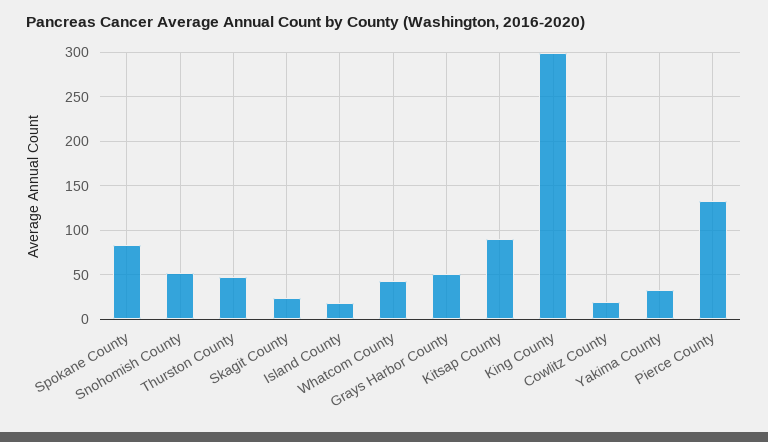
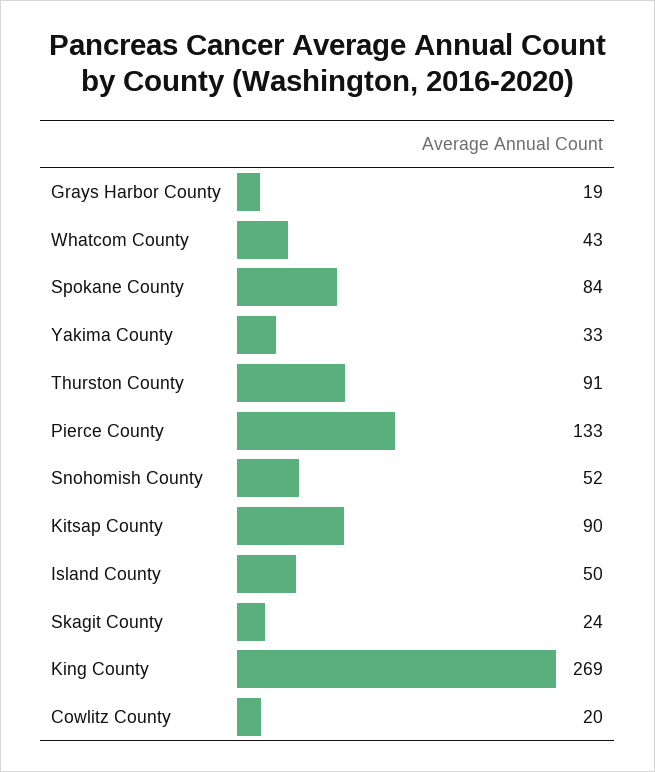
  {
    "Spokane County": 84,
    "Snohomish County": 52,
-   "Thurston County": 50,
+   "Thurston County": 91,
    "Skagit County": 24,
-   "Island County": 20,
+   "Island County": 50,
    "Whatcom County": 43,
-   "Grays Harbor County": 50,
+   "Grays Harbor County": 19,
    "Kitsap County": 90,
-   "King County": 300,
+   "King County": 269,
    "Cowlitz County": 20,
    "Yakima County": 33,
    "Pierce County": 133
  }

